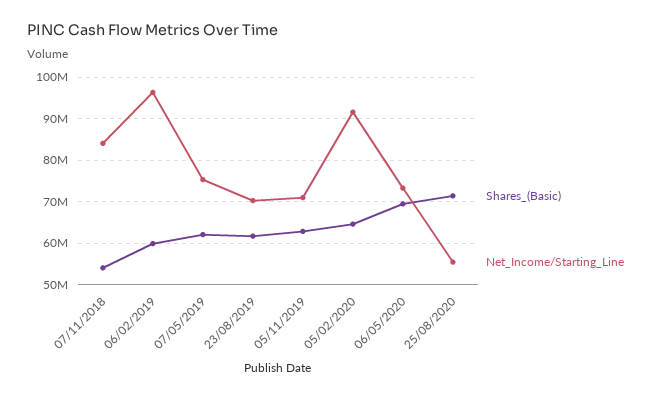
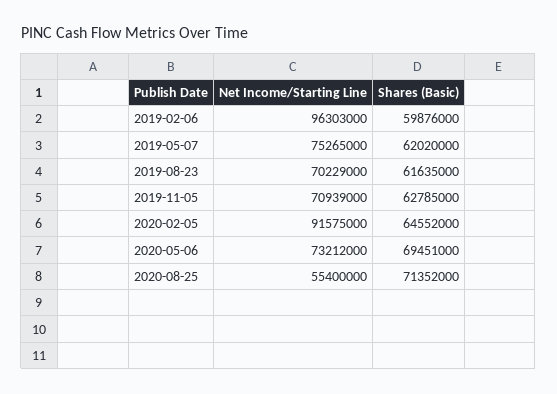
  {
    "Shares_(Basic)": {
-     "07/11/2018": 54000000,
      "06/02/2019": 59876000,
      "07/05/2019": 62020000,
      "23/08/2019": 61635000,
      "05/11/2019": 62785000,
      "05/02/2020": 64552000,
      "06/05/2020": 69451000,
      "25/08/2020": 71352000
    },
    "Net_Income/Starting_Line": {
-     "07/11/2018": 84000000,
      "06/02/2019": 96303000,
      "07/05/2019": 75265000,
      "23/08/2019": 70229000,
      "05/11/2019": 70939000,
      "05/02/2020": 91575000,
      "06/05/2020": 73212000,
      "25/08/2020": 55400000
    }
  }

